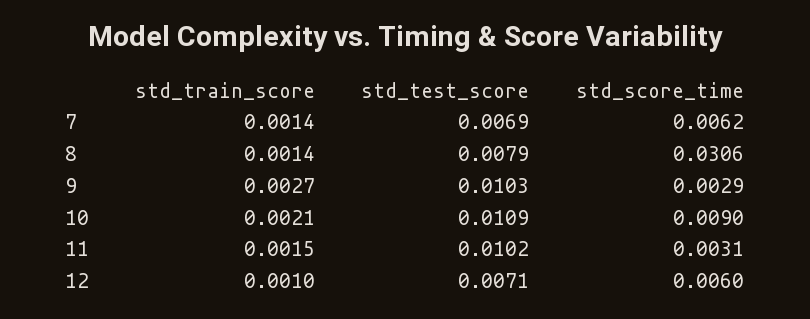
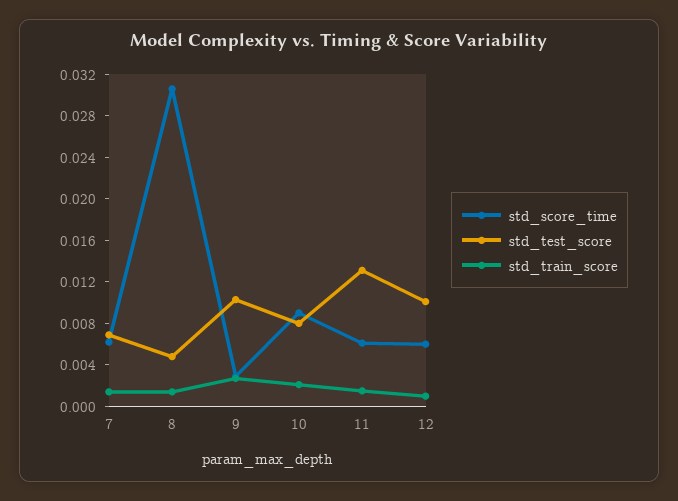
  {
    "std_train_score": {
      "7": 0.0014,
      "8": 0.0014,
      "9": 0.0027,
      "10": 0.0021,
      "11": 0.0015,
      "12": 0.001
    },
    "std_test_score": {
      "7": 0.0069,
-     "8": 0.0079,
+     "8": 0.005,
      "9": 0.0103,
-     "10": 0.0109,
+     "10": 0.008,
-     "11": 0.0102,
+     "11": 0.013,
-     "12": 0.0071
+     "12": 0.01
    },
    "std_score_time": {
      "7": 0.0062,
      "8": 0.0306,
      "9": 0.0029,
      "10": 0.009,
-     "11": 0.0031,
+     "11": 0.006,
      "12": 0.006
    }
  }

